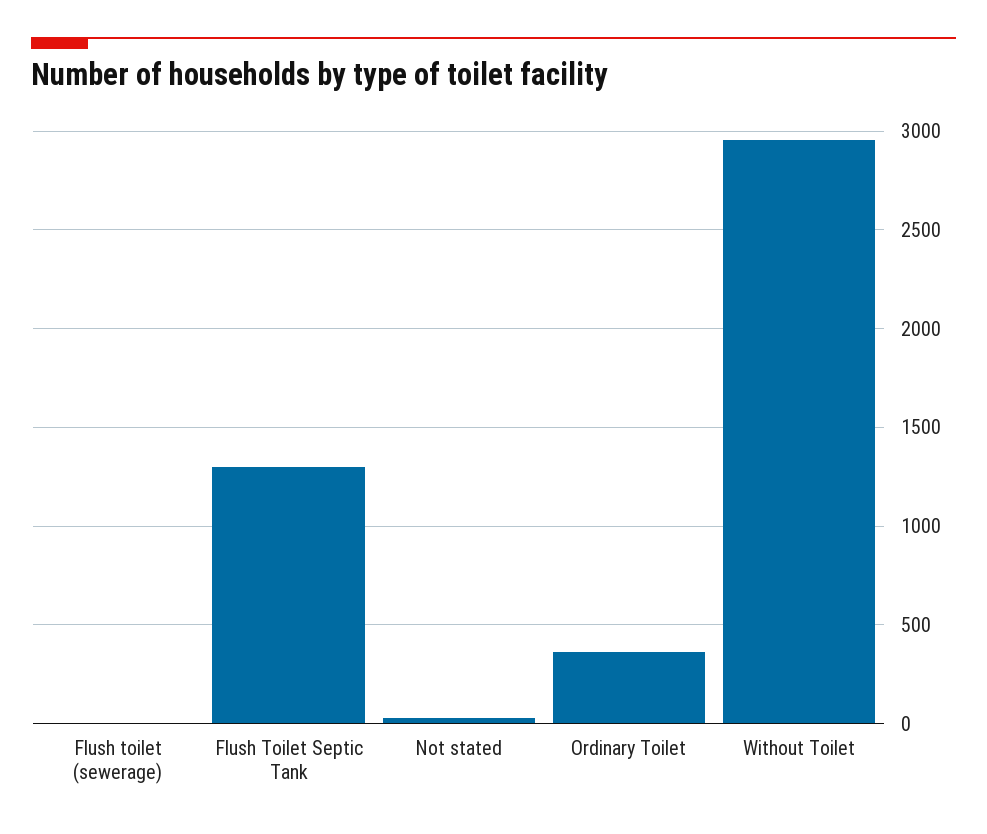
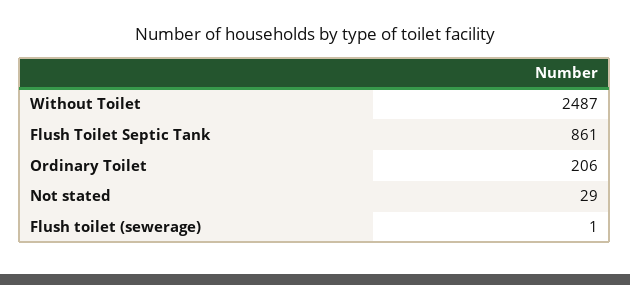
  {
    "Flush toilet (sewerage)": 1,
-   "Flush Toilet Septic Tank": 1300,
+   "Flush Toilet Septic Tank": 861,
    "Not stated": 29,
-   "Ordinary Toilet": 350,
+   "Ordinary Toilet": 206,
-   "Without Toilet": 2950
+   "Without Toilet": 2487
  }

